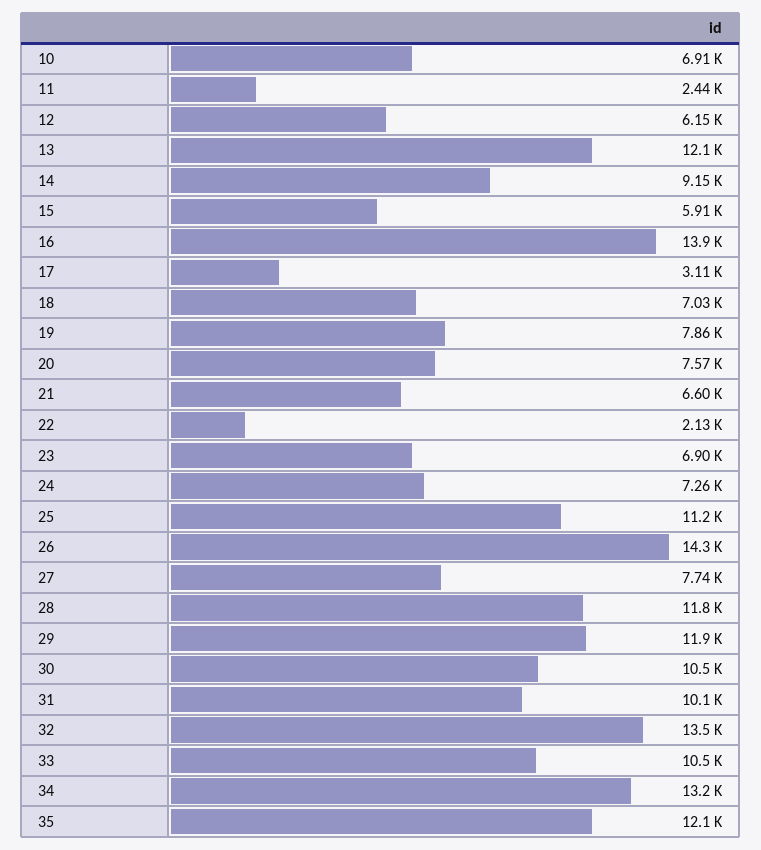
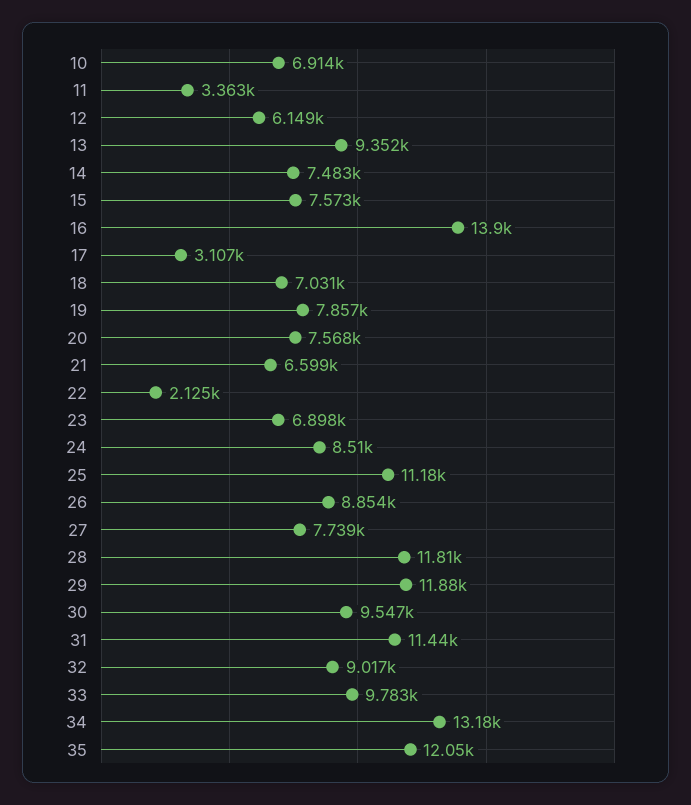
  {
    "10": 6914,
-   "11": 2440,
+   "11": 3363,
    "12": 6149,
-   "13": 12100,
+   "13": 9352,
-   "14": 9150,
+   "14": 7483,
-   "15": 5910,
+   "15": 7573,
    "16": 13900,
    "17": 3107,
    "18": 7031,
    "19": 7857,
    "20": 7568,
    "21": 6599,
    "22": 2125,
    "23": 6898,
-   "24": 7260,
+   "24": 8510,
    "25": 11180,
-   "26": 14300,
+   "26": 8854,
    "27": 7739,
    "28": 11810,
    "29": 11880,
-   "30": 10500,
+   "30": 9547,
-   "31": 10100,
+   "31": 11440,
-   "32": 13500,
+   "32": 9017,
-   "33": 10500,
+   "33": 9783,
    "34": 13180,
    "35": 12050
  }

